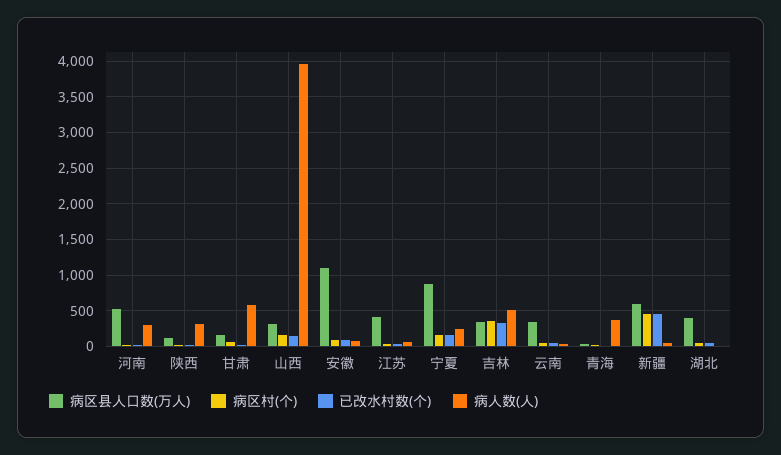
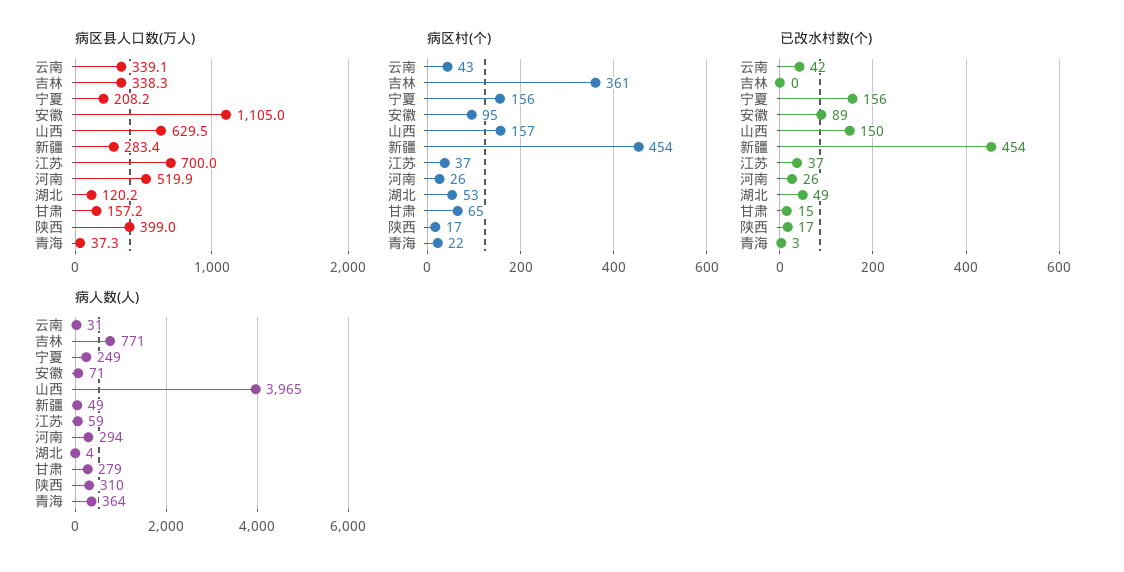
  {
    "病区县人口数(万人)": {
      "河南": 519.9,
-     "陕西": 100,
+     "陕西": 399,
      "甘肃": 157.2,
-     "山西": 300,
+     "山西": 629.5,
      "安徽": 1105,
-     "江苏": 400,
+     "江苏": 700,
-     "宁夏": 900,
+     "宁夏": 208.2,
      "吉林": 338.3,
      "云南": 339.1,
      "青海": 37.3,
-     "新疆": 600,
+     "新疆": 283.4,
-     "湖北": 400
+     "湖北": 120.2
    },
    "病区村(个)": {
      "河南": 26,
      "陕西": 17,
      "甘肃": 65,
      "山西": 157,
      "安徽": 95,
      "江苏": 37,
      "宁夏": 156,
      "吉林": 361,
      "云南": 43,
      "青海": 22,
      "新疆": 454,
      "湖北": 53
    },
    "已改水村数(个)": {
      "河南": 26,
      "陕西": 17,
      "甘肃": 15,
      "山西": 150,
      "安徽": 89,
      "江苏": 37,
      "宁夏": 156,
-     "吉林": 300,
+     "吉林": 0,
      "云南": 42,
      "青海": 3,
      "新疆": 454,
      "湖北": 49
    },
    "病人数(人)": {
      "河南": 294,
      "陕西": 310,
-     "甘肃": 600,
+     "甘肃": 279,
      "山西": 3965,
      "安徽": 71,
      "江苏": 59,
      "宁夏": 249,
-     "吉林": 500,
+     "吉林": 771,
      "云南": 31,
      "青海": 364,
      "新疆": 49,
      "湖北": 4
    }
  }

